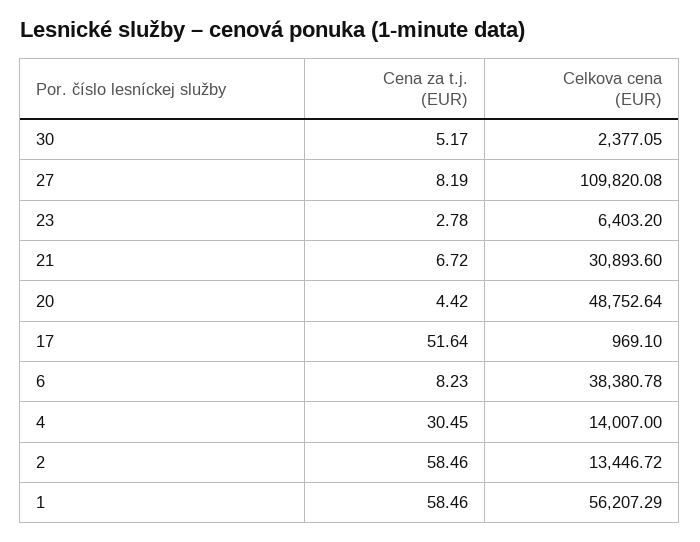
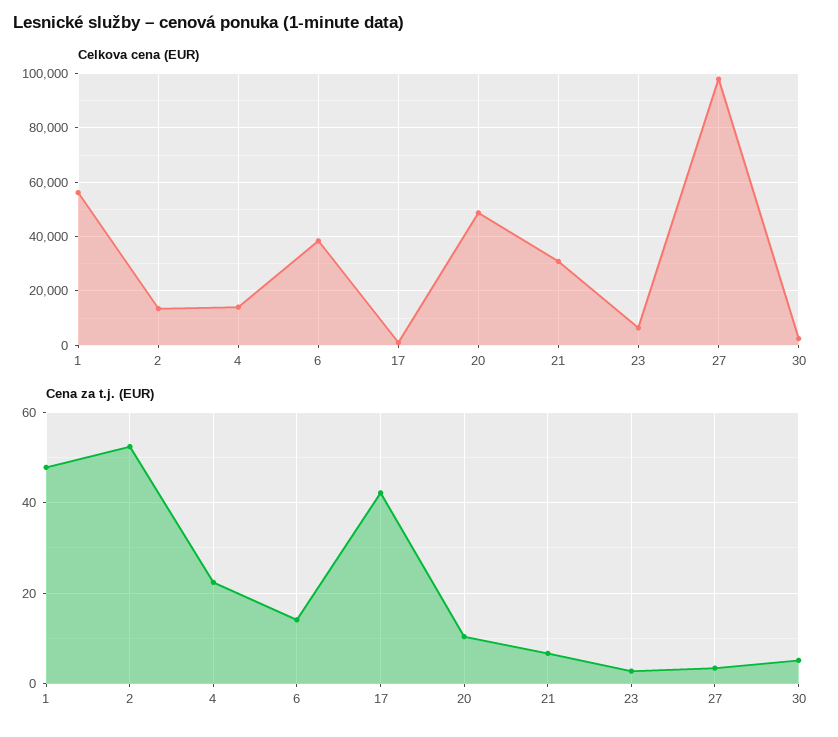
  {
    "Cena za t.j. (EUR)": {
      "30": 5.17,
-     "27": 8.19,
+     "27": 4,
      "23": 2.78,
      "21": 6.72,
-     "20": 4.42,
+     "20": 10,
-     "17": 51.64,
+     "17": 42,
-     "6": 8.23,
+     "6": 14,
-     "4": 30.45,
+     "4": 22,
-     "2": 58.46,
+     "2": 52,
-     "1": 58.46
+     "1": 48
    },
    "Celkova cena (EUR)": {
      "30": 2377.05,
-     "27": 109820.08,
+     "27": 97500,
      "23": 6403.2,
      "21": 30893.6,
      "20": 48752.64,
      "17": 969.1,
      "6": 38380.78,
      "4": 14007,
      "2": 13446.72,
      "1": 56207.29
    }
  }

